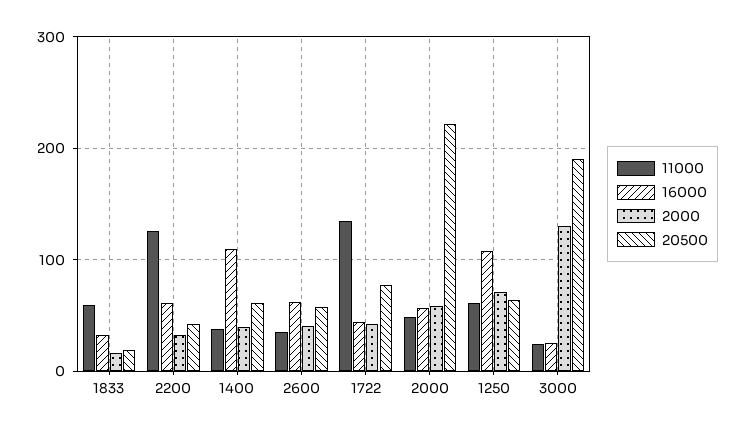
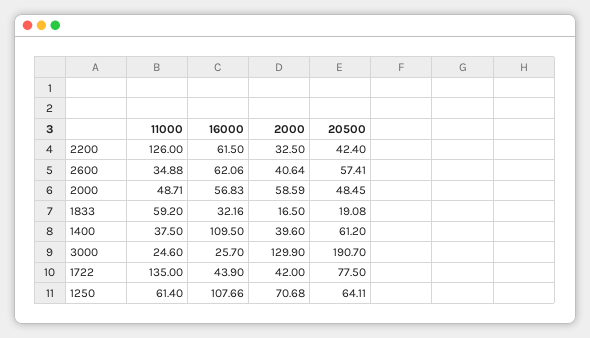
  {
    "11000": {
      "1833": 59.2,
      "2200": 126,
      "1400": 37.5,
      "2600": 34.88,
      "1722": 135,
      "2000": 48.71,
      "1250": 61.4,
      "3000": 24.6
    },
    "16000": {
      "1833": 32.16,
      "2200": 61.5,
      "1400": 109.5,
      "2600": 62.06,
      "1722": 43.9,
      "2000": 56.83,
      "1250": 107.66,
      "3000": 25.7
    },
    "2000": {
      "1833": 16.5,
      "2200": 32.5,
      "1400": 39.6,
      "2600": 40.64,
      "1722": 42,
      "2000": 58.59,
      "1250": 70.68,
      "3000": 129.9
    },
    "20500": {
      "1833": 19.08,
      "2200": 42.4,
      "1400": 61.2,
      "2600": 57.41,
      "1722": 77.5,
-     "2000": 220,
+     "2000": 48.45,
      "1250": 64.11,
      "3000": 190.7
    }
  }

